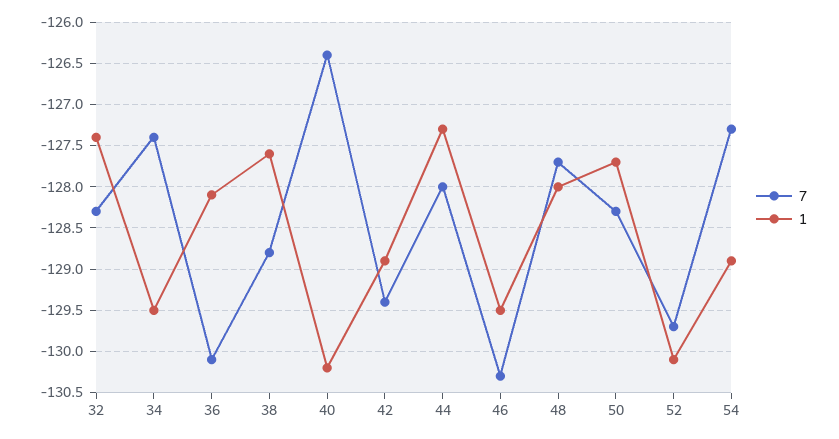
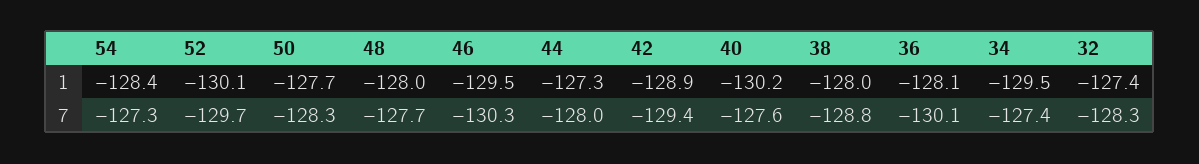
  {
    "7": {
      "32": -128.3,
      "34": -127.4,
      "36": -130.1,
      "38": -128.8,
-     "40": -126.4,
+     "40": -127.6,
      "42": -129.4,
      "44": -128,
      "46": -130.3,
      "48": -127.7,
      "50": -128.3,
      "52": -129.7,
      "54": -127.3
    },
    "1": {
      "32": -127.4,
      "34": -129.5,
      "36": -128.1,
-     "38": -127.6,
+     "38": -128,
      "40": -130.2,
      "42": -128.9,
      "44": -127.3,
      "46": -129.5,
      "48": -128,
      "50": -127.7,
      "52": -130.1,
-     "54": -128.9
+     "54": -128.4
    }
  }

